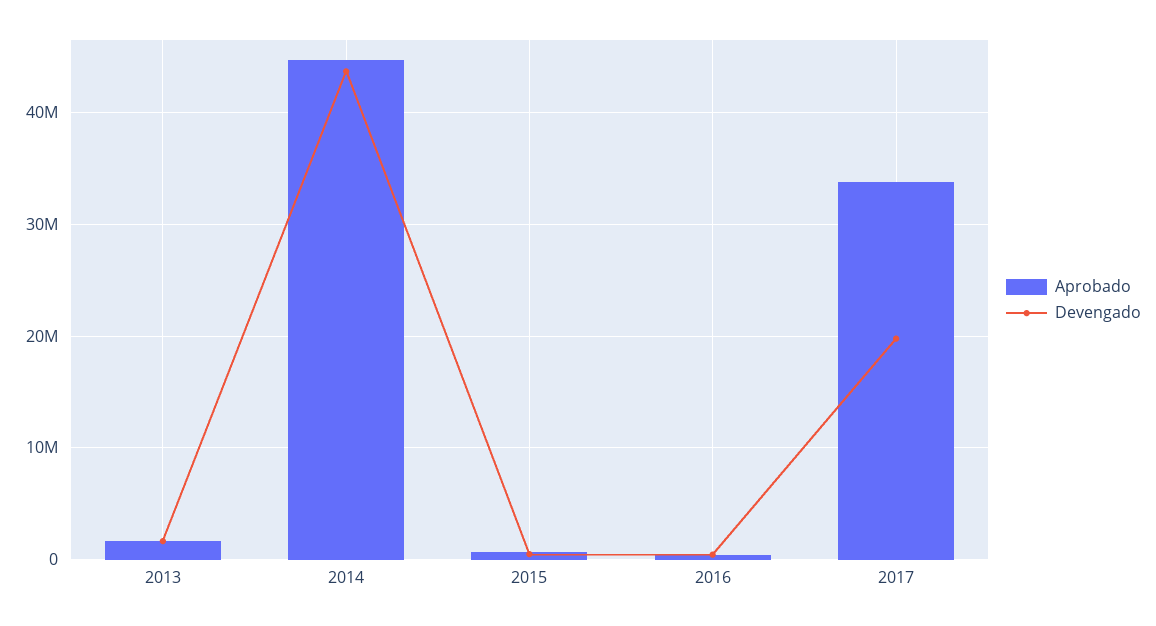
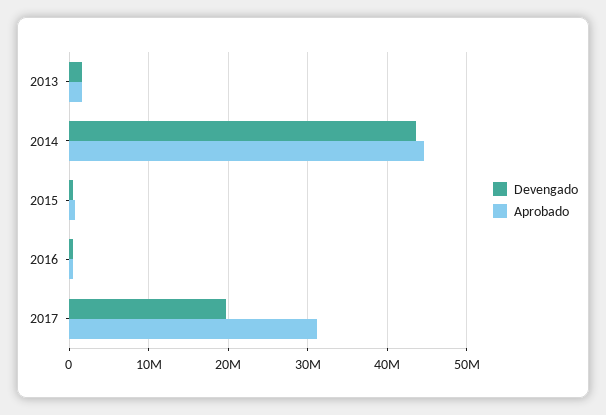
  {
    "Aprobado": {
      "2013": 2000000,
      "2014": 45000000,
      "2015": 1000000,
      "2016": 0,
-     "2017": 34000000
+     "2017": 31000000
    },
    "Devengado": {
      "2013": 2000000,
      "2014": 44000000,
      "2015": 0,
      "2016": 0,
      "2017": 20000000
    }
  }

